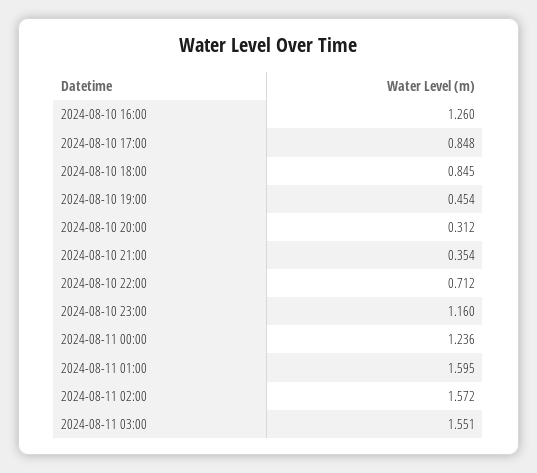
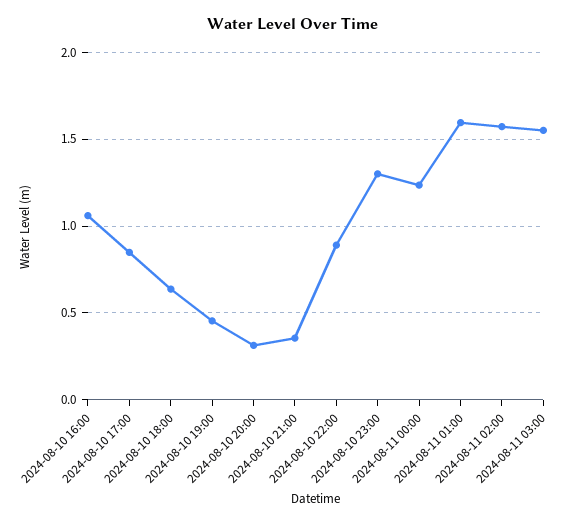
  {
-   "2024-08-10 16:00": 1.26,
+   "2024-08-10 16:00": 1.05,
    "2024-08-10 17:00": 0.848,
-   "2024-08-10 18:00": 0.845,
+   "2024-08-10 18:00": 0.65,
    "2024-08-10 19:00": 0.454,
    "2024-08-10 20:00": 0.312,
    "2024-08-10 21:00": 0.354,
-   "2024-08-10 22:00": 0.712,
+   "2024-08-10 22:00": 0.9,
-   "2024-08-10 23:00": 1.16,
+   "2024-08-10 23:00": 1.3,
    "2024-08-11 00:00": 1.236,
    "2024-08-11 01:00": 1.595,
    "2024-08-11 02:00": 1.572,
    "2024-08-11 03:00": 1.551
  }

